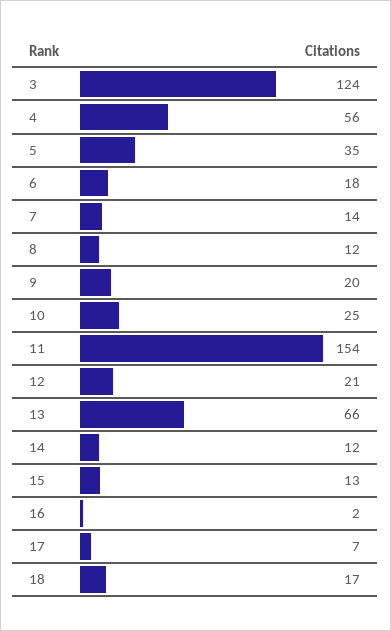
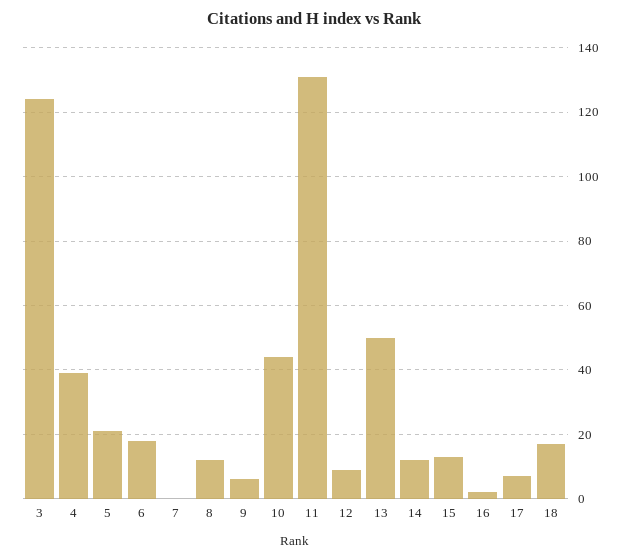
  {
    "3": 124,
-   "4": 56,
+   "4": 40,
-   "5": 35,
+   "5": 20,
    "6": 18,
-   "7": 14,
+   "7": 0,
    "8": 12,
-   "9": 20,
+   "9": 5,
-   "10": 25,
+   "10": 45,
-   "11": 154,
+   "11": 130,
-   "12": 21,
+   "12": 10,
-   "13": 66,
+   "13": 50,
    "14": 12,
    "15": 13,
    "16": 2,
    "17": 7,
    "18": 17
  }

